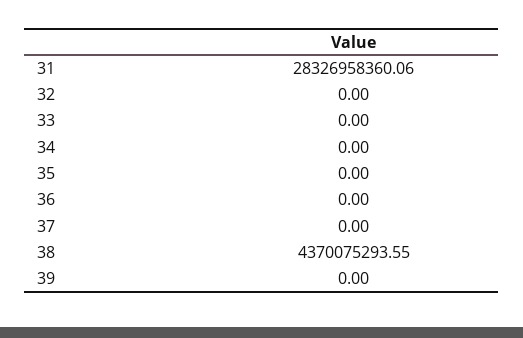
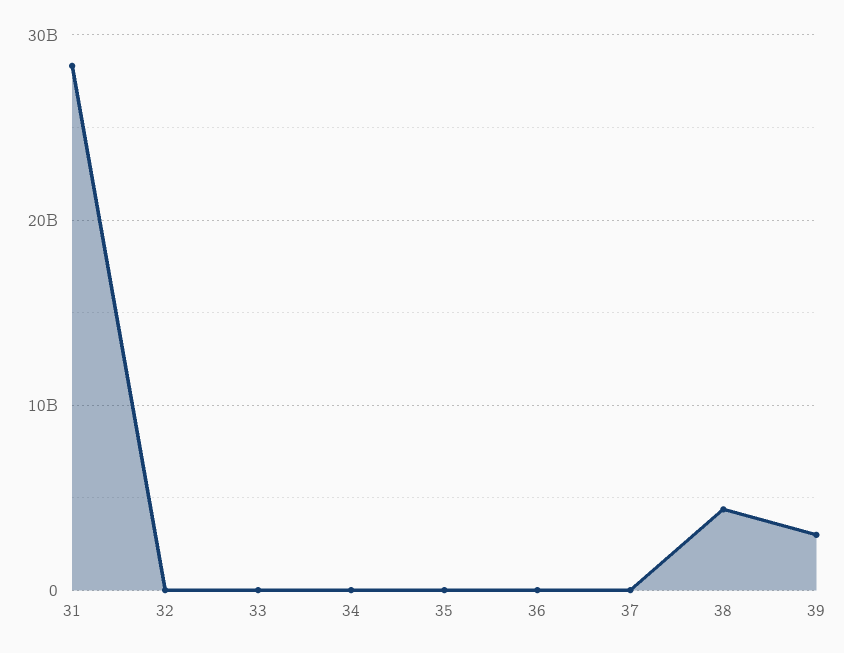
  {
    "31": 28326958360.06,
    "32": 0,
    "33": 0,
    "34": 0,
    "35": 0,
    "36": 0,
    "37": 0,
    "38": 4370075293.55,
-   "39": 0
+   "39": 3000000000
  }

